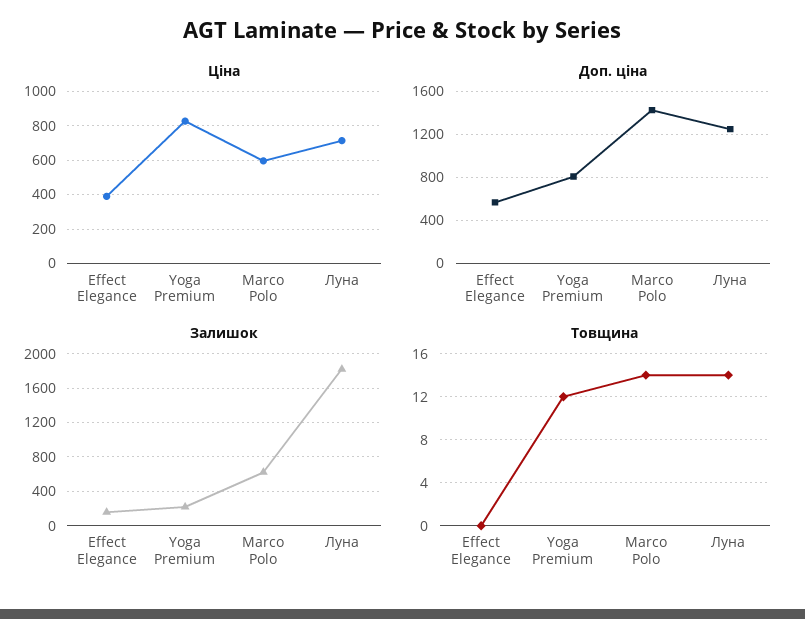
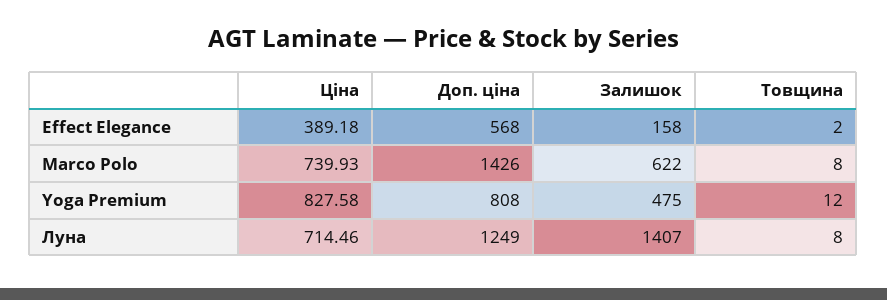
  {
    "Ціна": {
      "Effect Elegance": 389.18,
      "Yoga Premium": 827.58,
-     "Marco Polo": 600,
+     "Marco Polo": 739.93,
      "Луна": 714.46
    },
    "Доп. ціна": {
      "Effect Elegance": 568,
      "Yoga Premium": 808,
      "Marco Polo": 1426,
      "Луна": 1249
    },
    "Залишок": {
      "Effect Elegance": 158,
-     "Yoga Premium": 200,
+     "Yoga Premium": 475,
      "Marco Polo": 622,
-     "Луна": 1800
+     "Луна": 1407
    },
    "Товщина": {
-     "Effect Elegance": 0,
+     "Effect Elegance": 2,
      "Yoga Premium": 12,
-     "Marco Polo": 14,
+     "Marco Polo": 8,
-     "Луна": 14
+     "Луна": 8
    }
  }

